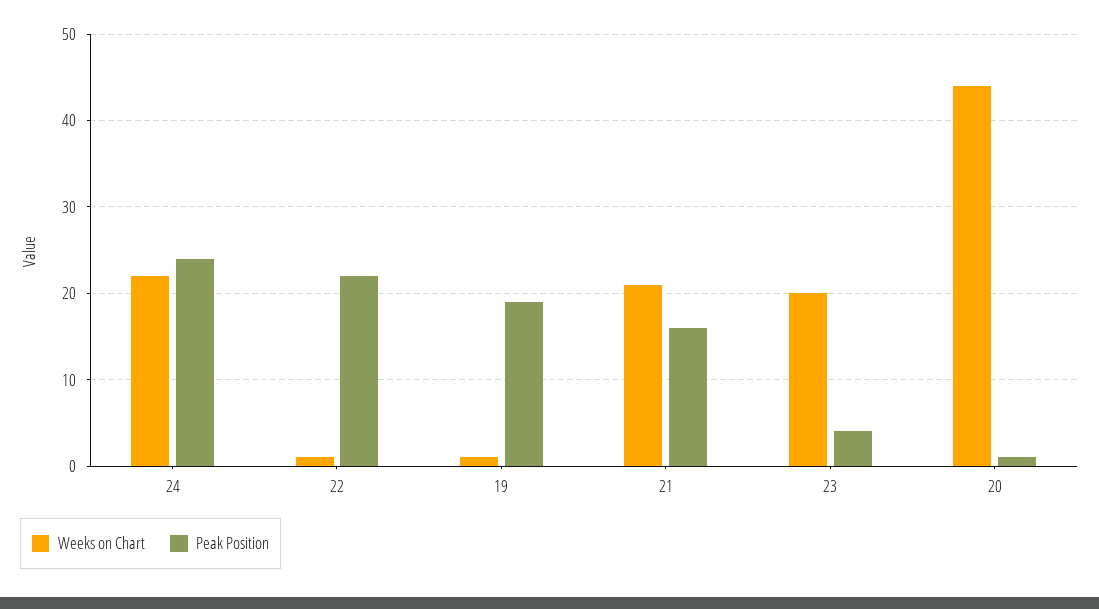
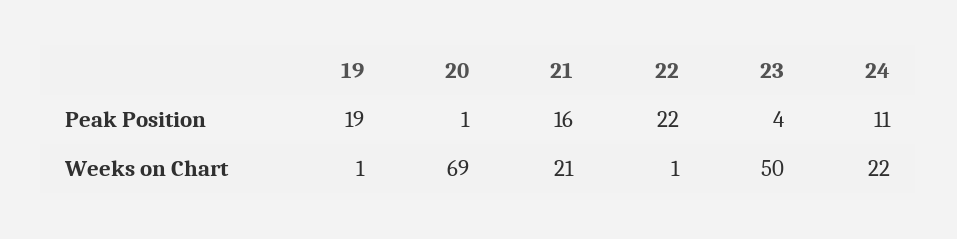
  {
    "Weeks on Chart": {
      "24": 22,
      "22": 1,
      "19": 1,
      "21": 21,
-     "23": 20,
+     "23": 50,
-     "20": 44
+     "20": 69
    },
    "Peak Position": {
-     "24": 24,
+     "24": 11,
      "22": 22,
      "19": 19,
      "21": 16,
      "23": 4,
      "20": 1
    }
  }

